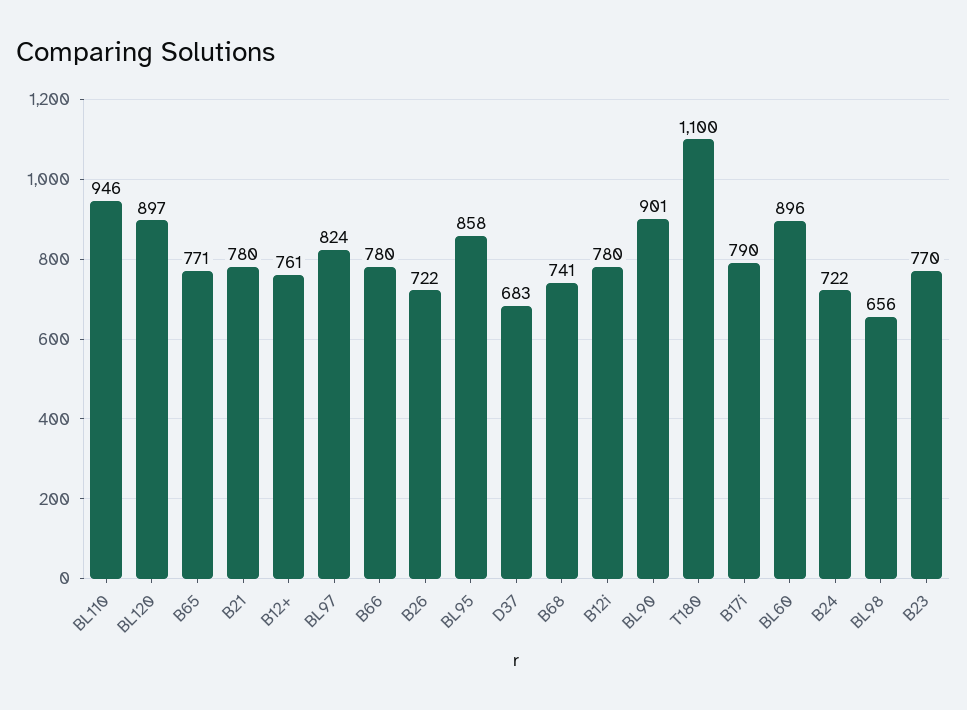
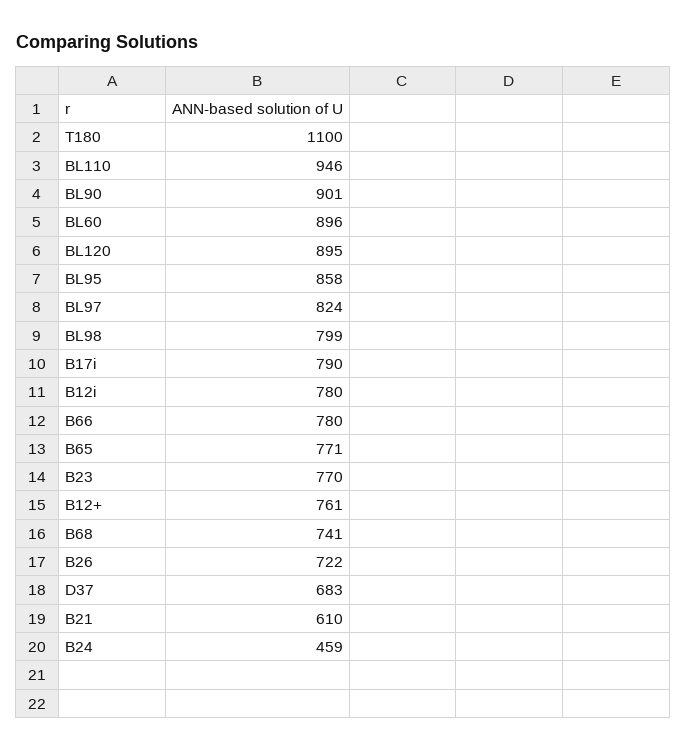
  {
    "BL110": 946,
-   "BL120": 897,
+   "BL120": 895,
    "B65": 771,
-   "B21": 780,
+   "B21": 610,
    "B12+": 761,
    "BL97": 824,
    "B66": 780,
    "B26": 722,
    "BL95": 858,
    "D37": 683,
    "B68": 741,
    "B12i": 780,
    "BL90": 901,
    "T180": 1100,
    "B17i": 790,
    "BL60": 896,
-   "B24": 722,
+   "B24": 459,
-   "BL98": 656,
+   "BL98": 799,
    "B23": 770
  }

